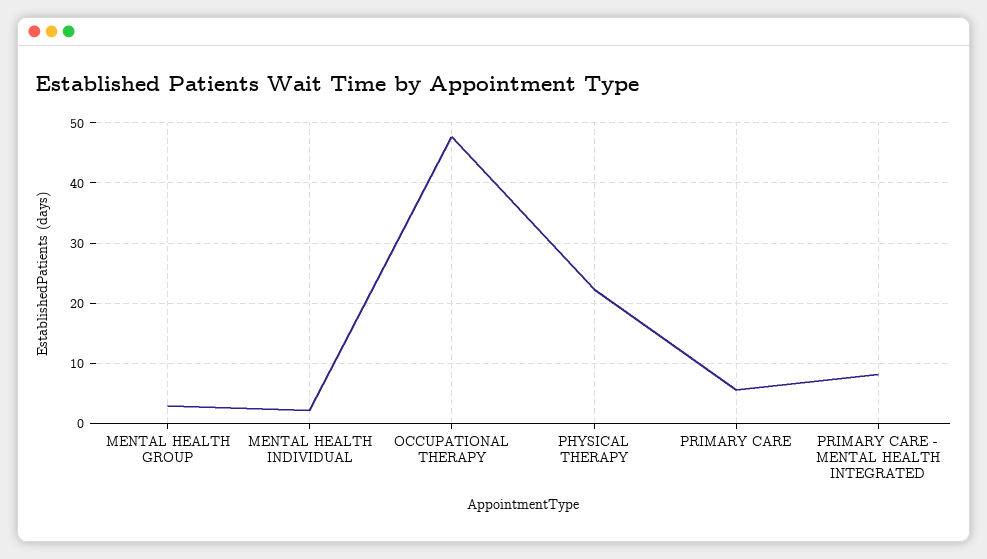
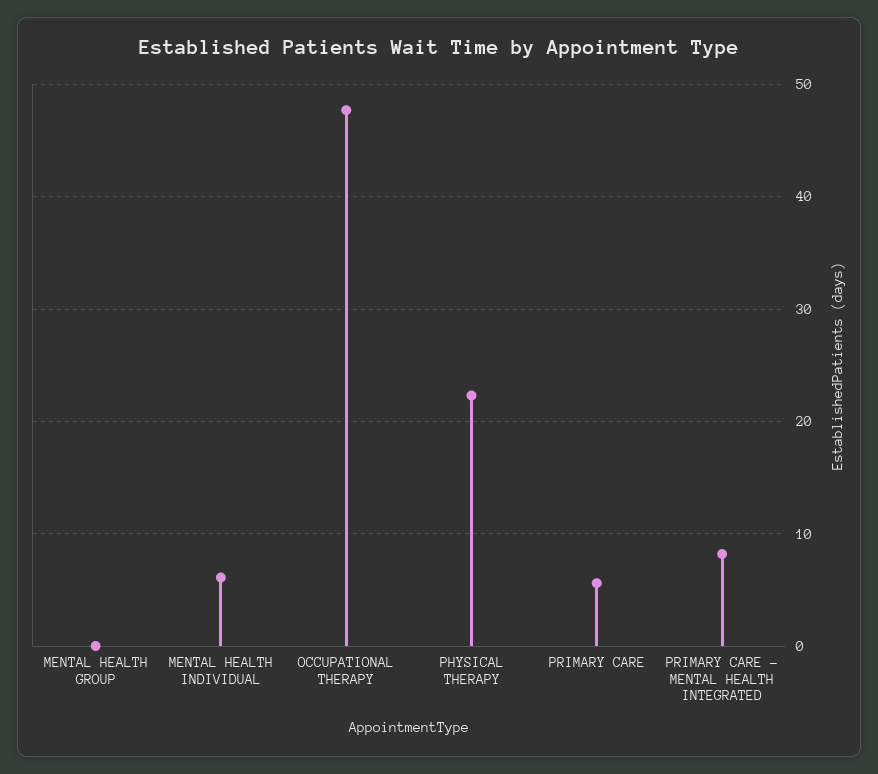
  {
-   "MENTAL HEALTH GROUP": 3,
+   "MENTAL HEALTH GROUP": 0,
-   "MENTAL HEALTH INDIVIDUAL": 2,
+   "MENTAL HEALTH INDIVIDUAL": 6,
    "OCCUPATIONAL THERAPY": 48,
    "PHYSICAL THERAPY": 22,
    "PRIMARY CARE": 6,
    "PRIMARY CARE - MENTAL HEALTH INTEGRATED": 8
  }

